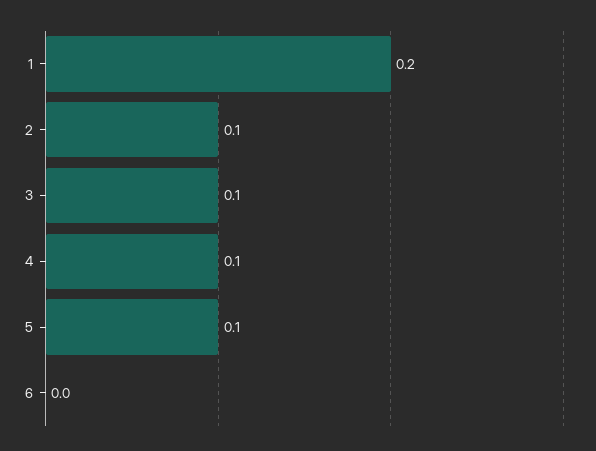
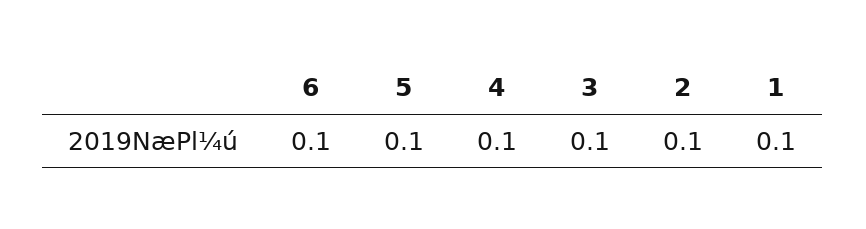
  {
-   "1": 0.2,
+   "1": 0.1,
    "2": 0.1,
    "3": 0.1,
    "4": 0.1,
    "5": 0.1,
-   "6": 0
+   "6": 0.1
  }

